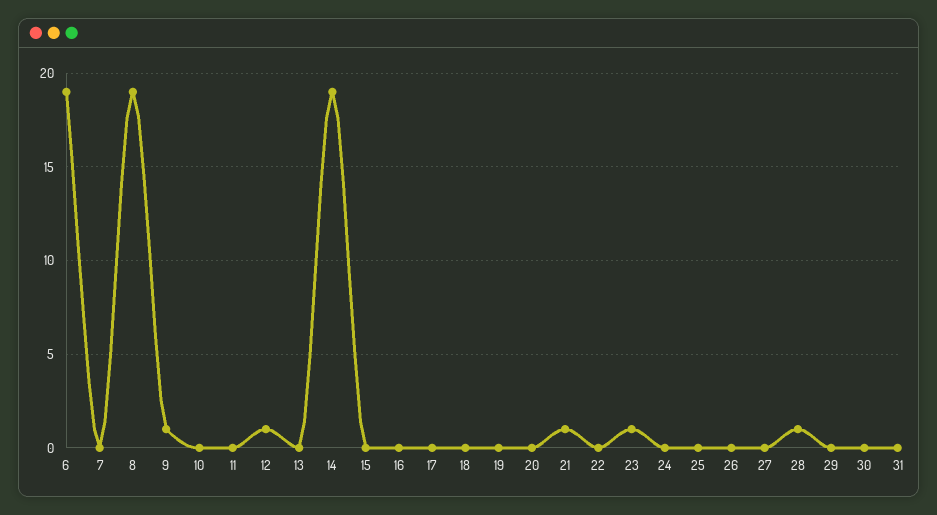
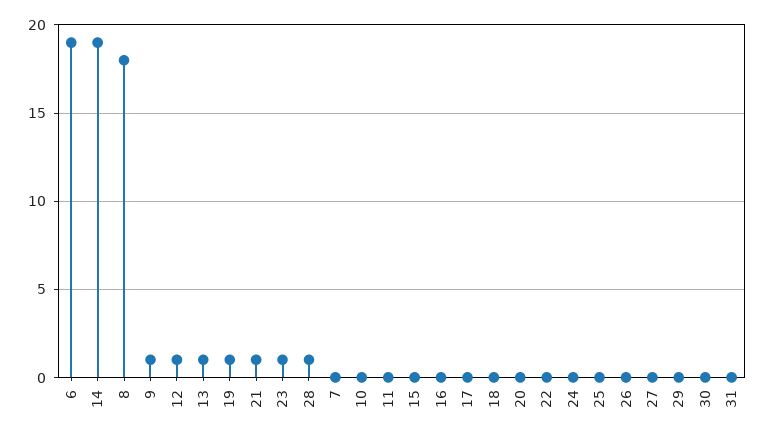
  {
    "6": 19,
    "7": 0,
-   "8": 19,
+   "8": 18,
    "9": 1,
    "10": 0,
    "11": 0,
    "12": 1,
-   "13": 0,
+   "13": 1,
    "14": 19,
    "15": 0,
    "16": 0,
    "17": 0,
    "18": 0,
-   "19": 0,
+   "19": 1,
    "20": 0,
    "21": 1,
    "22": 0,
    "23": 1,
    "24": 0,
    "25": 0,
    "26": 0,
    "27": 0,
    "28": 1,
    "29": 0,
    "30": 0,
    "31": 0
  }

